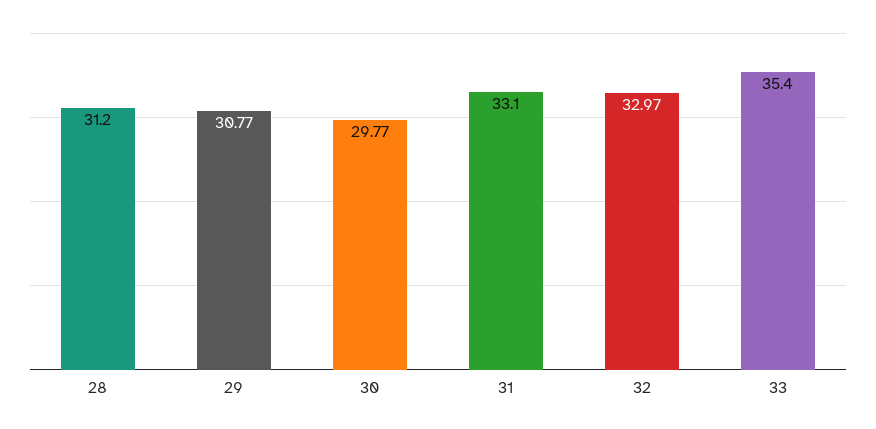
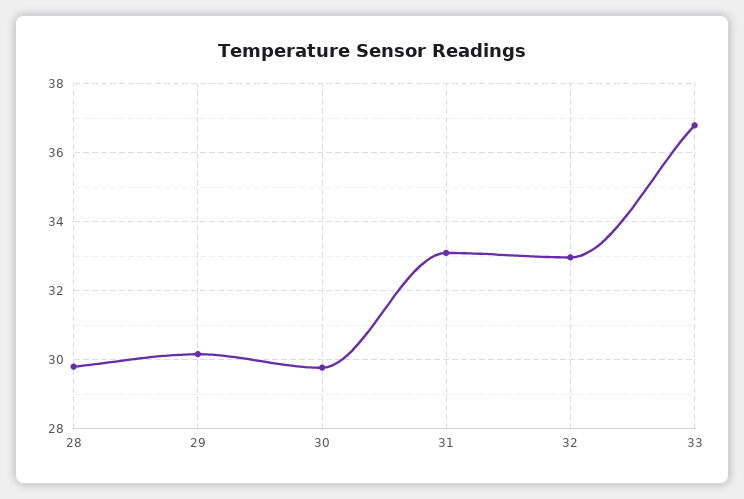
  {
-   "28": 31.2,
+   "28": 29.8,
-   "29": 30.77,
+   "29": 30.2,
    "30": 29.77,
    "31": 33.1,
    "32": 32.97,
-   "33": 35.4
+   "33": 36.8
  }

